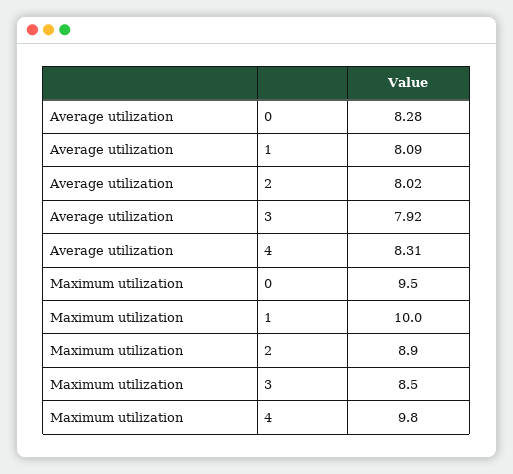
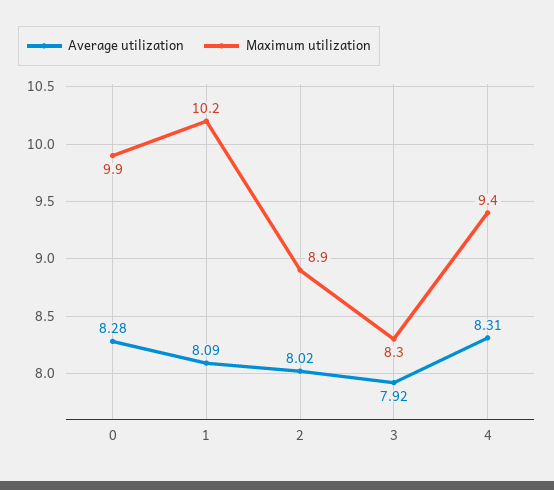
  {
    "Average utilization": {
      "0": 8.28,
      "1": 8.09,
      "2": 8.02,
      "3": 7.92,
      "4": 8.31
    },
    "Maximum utilization": {
-     "0": 9.5,
+     "0": 9.9,
-     "1": 10,
+     "1": 10.2,
      "2": 8.9,
-     "3": 8.5,
+     "3": 8.3,
-     "4": 9.8
+     "4": 9.4
    }
  }

